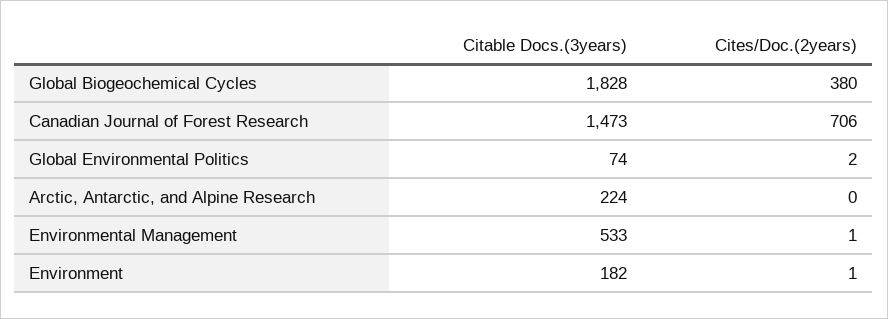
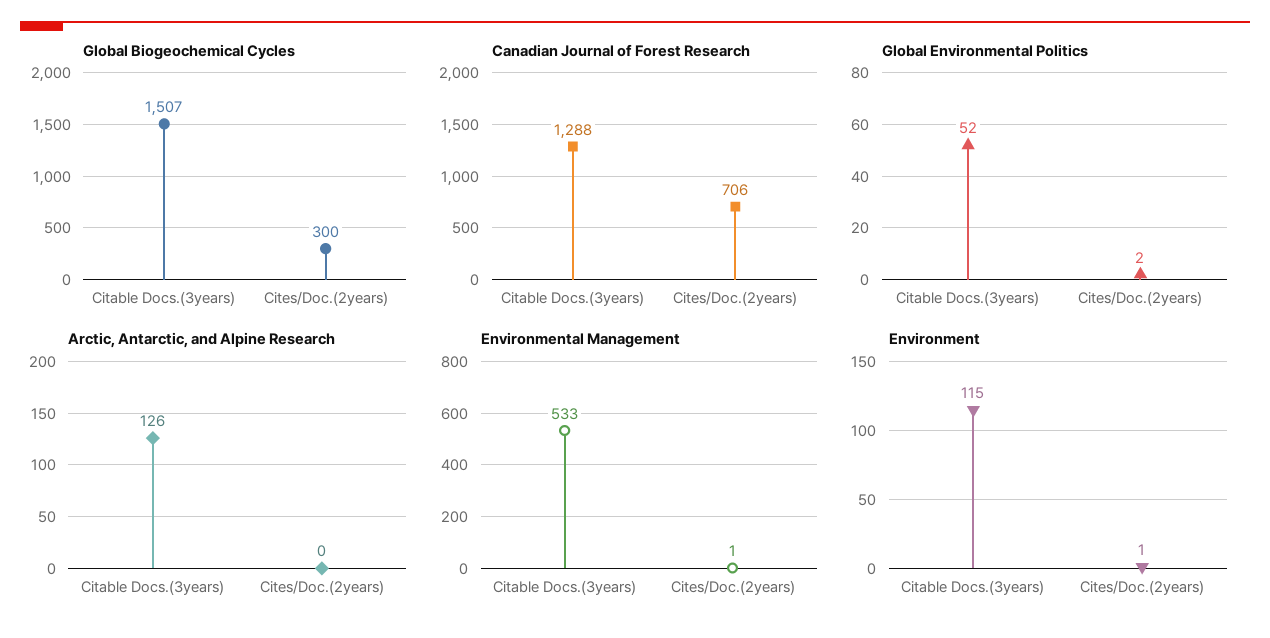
  {
    "Global Biogeochemical Cycles": {
-     "Citable Docs.(3years)": 1828,
+     "Citable Docs.(3years)": 1507,
-     "Cites/Doc.(2years)": 380
+     "Cites/Doc.(2years)": 300
    },
    "Canadian Journal of Forest Research": {
-     "Citable Docs.(3years)": 1473,
+     "Citable Docs.(3years)": 1288,
      "Cites/Doc.(2years)": 706
    },
    "Global Environmental Politics": {
-     "Citable Docs.(3years)": 74,
+     "Citable Docs.(3years)": 52,
      "Cites/Doc.(2years)": 2
    },
    "Arctic, Antarctic, and Alpine Research": {
-     "Citable Docs.(3years)": 224,
+     "Citable Docs.(3years)": 126,
      "Cites/Doc.(2years)": 0
    },
    "Environmental Management": {
      "Citable Docs.(3years)": 533,
      "Cites/Doc.(2years)": 1
    },
    "Environment": {
-     "Citable Docs.(3years)": 182,
+     "Citable Docs.(3years)": 115,
      "Cites/Doc.(2years)": 1
    }
  }

